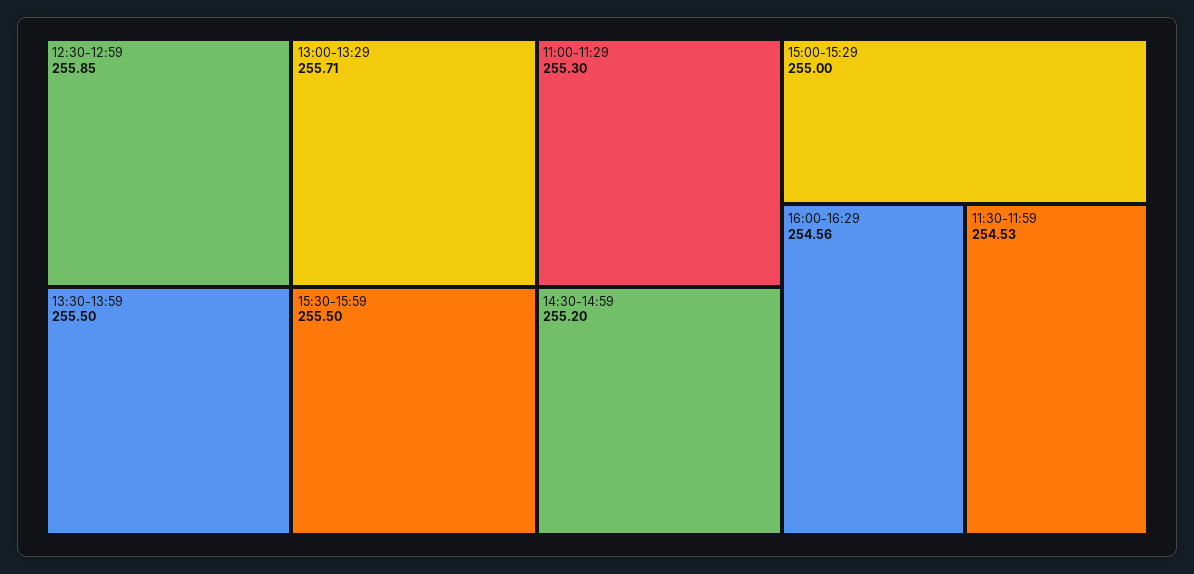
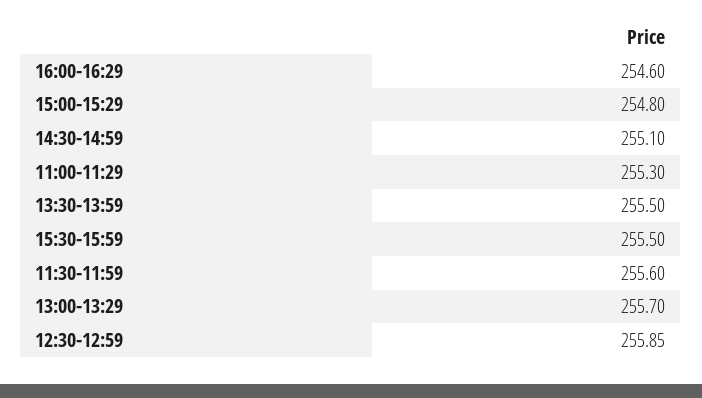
  {
    "12:30-12:59": 255.85,
-   "13:00-13:29": 255.71,
+   "13:00-13:29": 255.7,
    "13:30-13:59": 255.5,
    "15:30-15:59": 255.5,
    "11:00-11:29": 255.3,
-   "14:30-14:59": 255.2,
+   "14:30-14:59": 255.1,
-   "15:00-15:29": 255,
+   "15:00-15:29": 254.8,
-   "16:00-16:29": 254.56,
+   "16:00-16:29": 254.6,
-   "11:30-11:59": 254.53
+   "11:30-11:59": 255.6
  }

